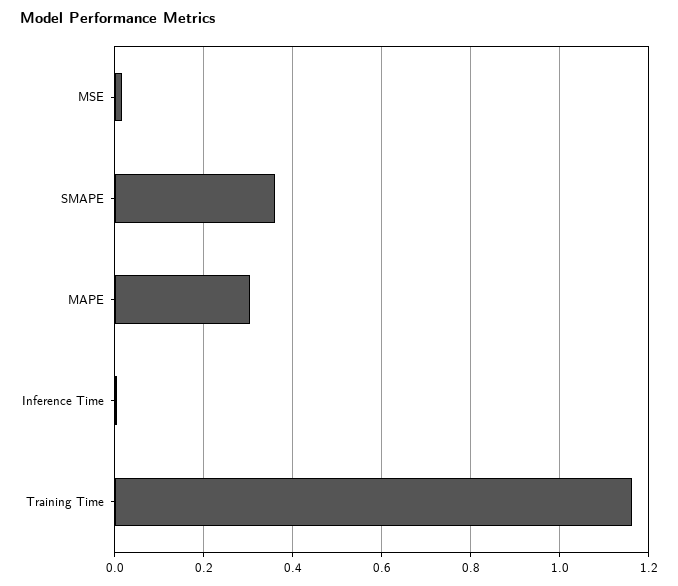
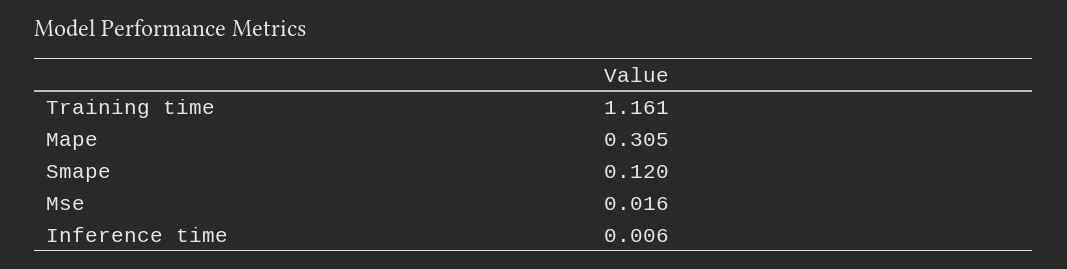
  {
    "MSE": 0.016,
-   "SMAPE": 0.36,
+   "SMAPE": 0.12,
    "MAPE": 0.305,
    "Inference Time": 0.006,
    "Training Time": 1.161
  }

